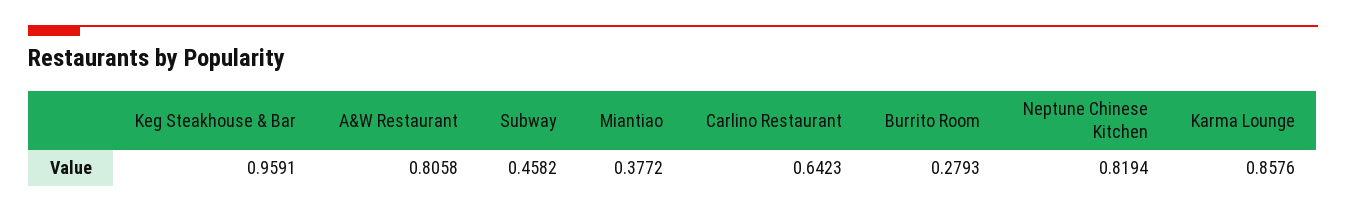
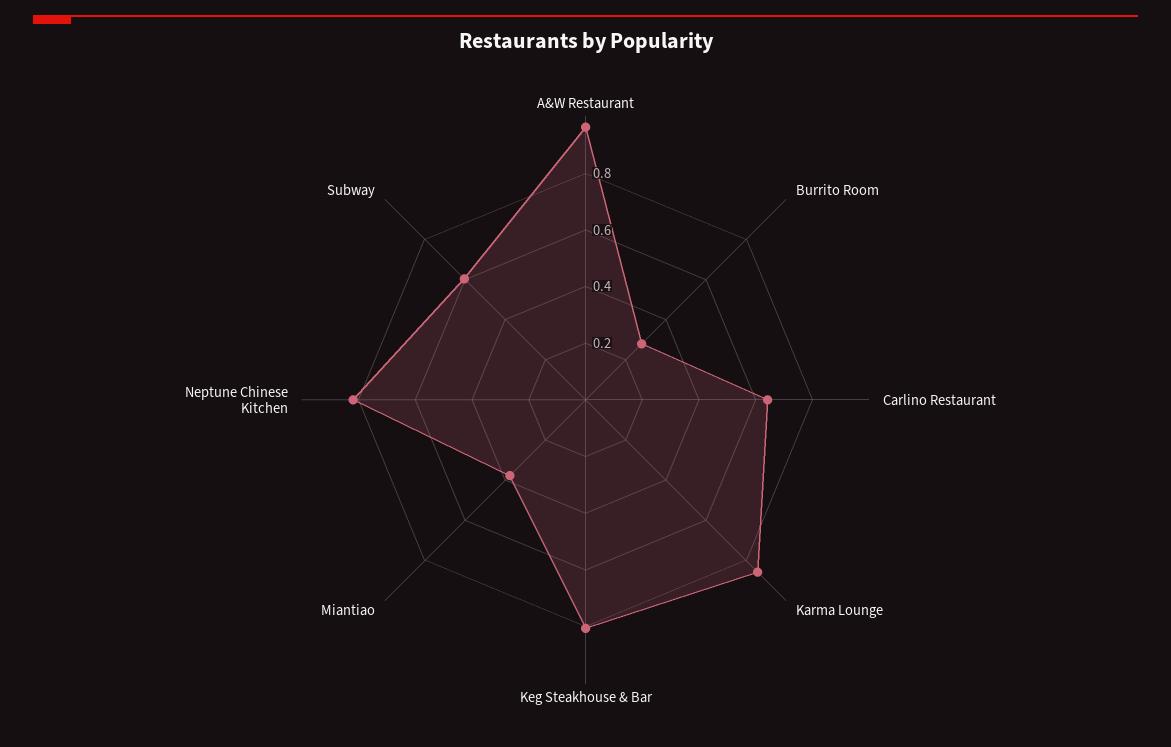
  {
-   "Keg Steakhouse & Bar": 0.9591,
+   "Keg Steakhouse & Bar": 0.8,
-   "A&W Restaurant": 0.8058,
+   "A&W Restaurant": 0.95,
-   "Subway": 0.4582,
+   "Subway": 0.6,
    "Miantiao": 0.3772,
    "Carlino Restaurant": 0.6423,
    "Burrito Room": 0.2793,
    "Neptune Chinese Kitchen": 0.8194,
    "Karma Lounge": 0.8576
  }

